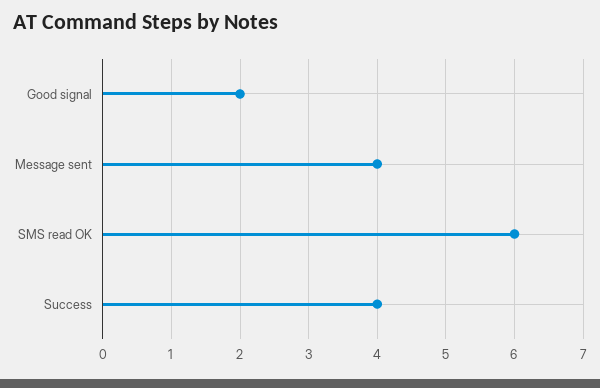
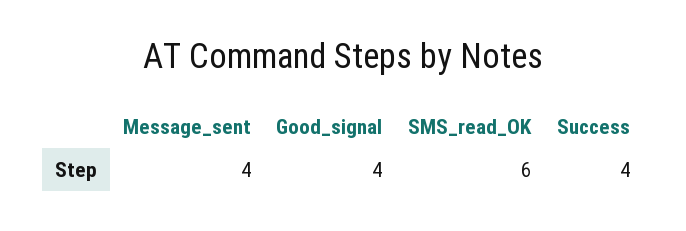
  {
-   "Good signal": 2,
+   "Good signal": 4,
    "Message sent": 4,
    "SMS read OK": 6,
    "Success": 4
  }

